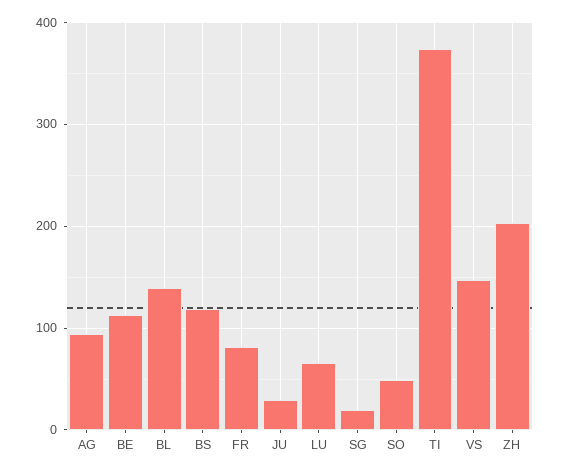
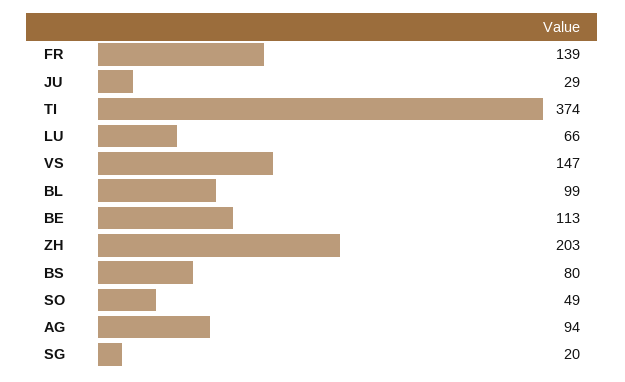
  {
    "AG": 94,
    "BE": 113,
-   "BL": 140,
+   "BL": 99,
-   "BS": 120,
+   "BS": 80,
-   "FR": 80,
+   "FR": 139,
    "JU": 29,
    "LU": 66,
    "SG": 20,
    "SO": 49,
    "TI": 374,
    "VS": 147,
    "ZH": 203
  }

